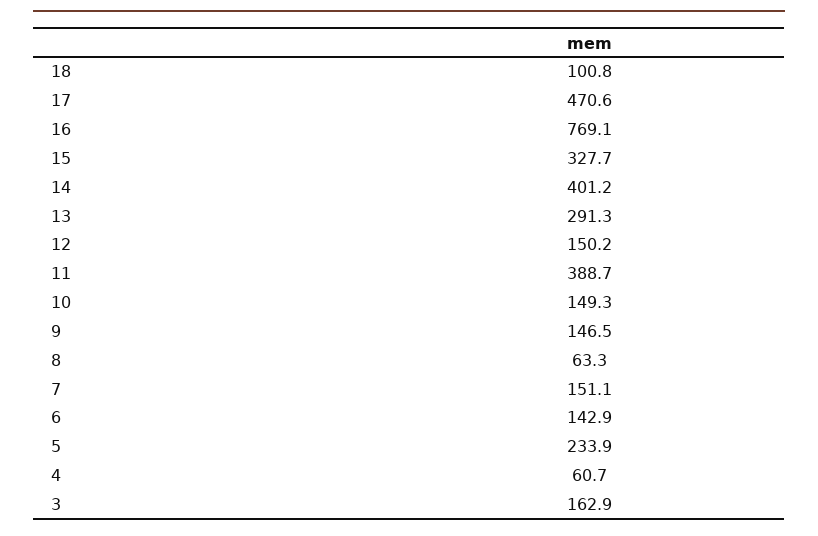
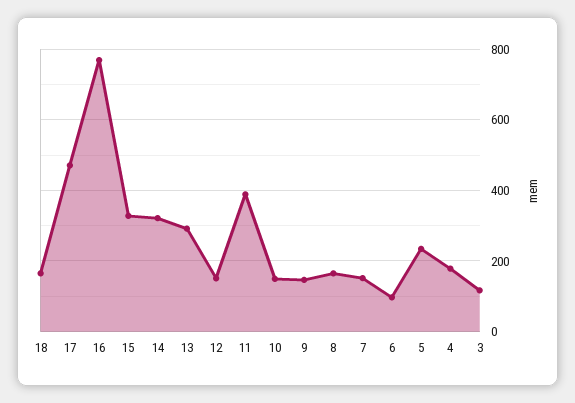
  {
-   "18": 100.8,
+   "18": 160,
    "17": 470.6,
    "16": 769.1,
    "15": 327.7,
-   "14": 401.2,
+   "14": 320,
    "13": 291.3,
    "12": 150.2,
    "11": 388.7,
    "10": 149.3,
    "9": 146.5,
-   "8": 63.3,
+   "8": 160,
    "7": 151.1,
-   "6": 142.9,
+   "6": 100,
    "5": 233.9,
-   "4": 60.7,
+   "4": 180,
-   "3": 162.9
+   "3": 120
  }

